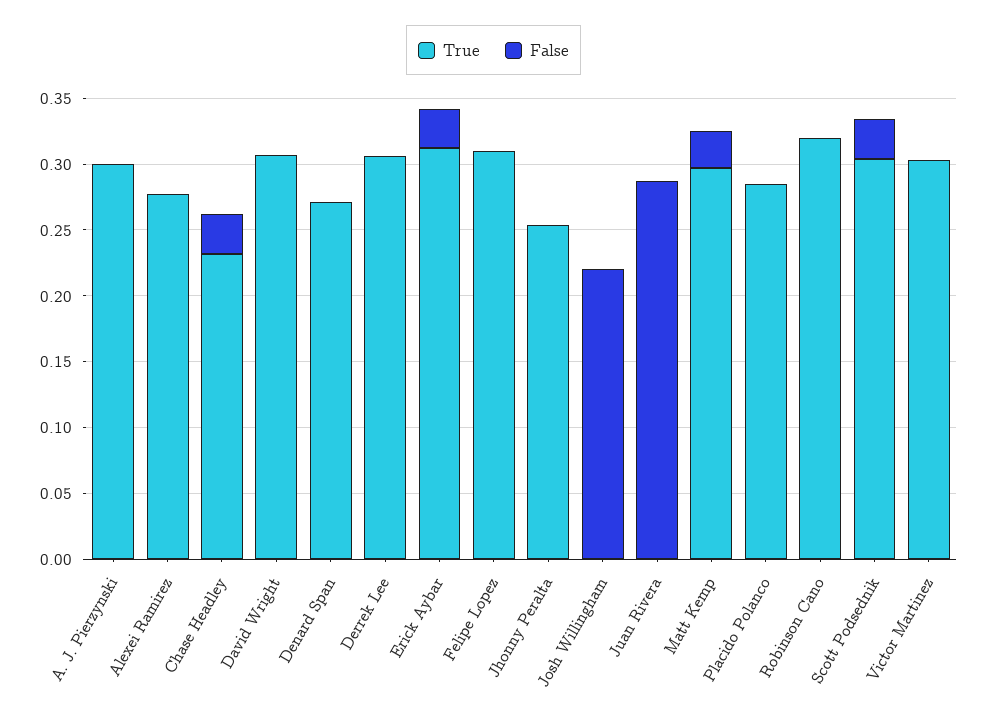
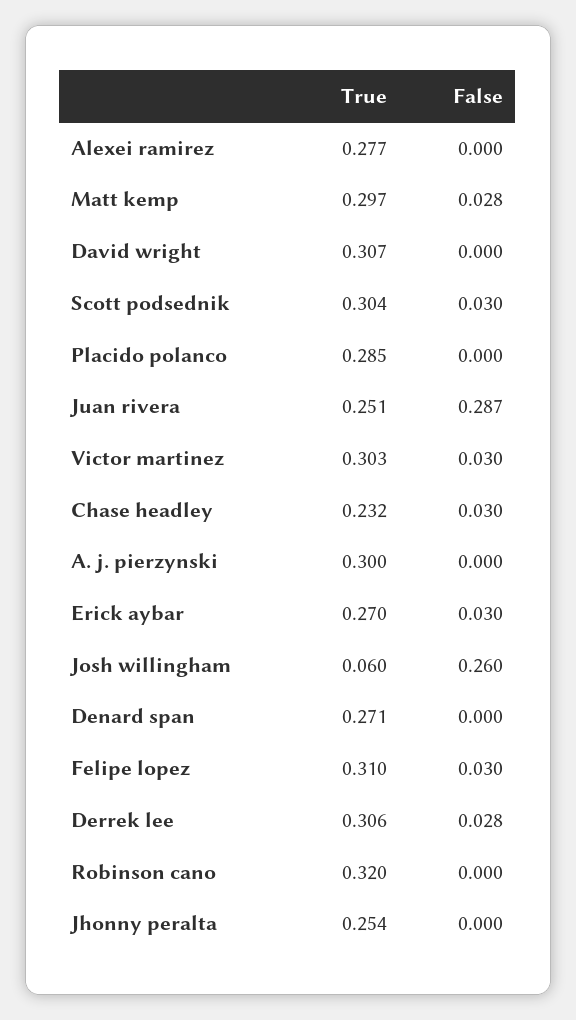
  {
    "True": {
      "A. J. Pierzynski": 0.3,
      "Alexei Ramirez": 0.277,
      "Chase Headley": 0.232,
      "David Wright": 0.307,
      "Denard Span": 0.271,
      "Derrek Lee": 0.306,
-     "Erick Aybar": 0.31,
+     "Erick Aybar": 0.27,
      "Felipe Lopez": 0.31,
      "Jhonny Peralta": 0.254,
-     "Josh Willingham": 0,
+     "Josh Willingham": 0.06,
-     "Juan Rivera": 0,
+     "Juan Rivera": 0.251,
      "Matt Kemp": 0.297,
      "Placido Polanco": 0.285,
      "Robinson Cano": 0.32,
      "Scott Podsednik": 0.304,
      "Victor Martinez": 0.303
    },
    "False": {
      "A. J. Pierzynski": 0,
      "Alexei Ramirez": 0,
      "Chase Headley": 0.03,
      "David Wright": 0,
      "Denard Span": 0,
-     "Derrek Lee": 0,
+     "Derrek Lee": 0.028,
      "Erick Aybar": 0.03,
-     "Felipe Lopez": 0,
+     "Felipe Lopez": 0.03,
      "Jhonny Peralta": 0,
-     "Josh Willingham": 0.22,
+     "Josh Willingham": 0.26,
      "Juan Rivera": 0.287,
      "Matt Kemp": 0.028,
      "Placido Polanco": 0,
      "Robinson Cano": 0,
      "Scott Podsednik": 0.03,
-     "Victor Martinez": 0
+     "Victor Martinez": 0.03
    }
  }

